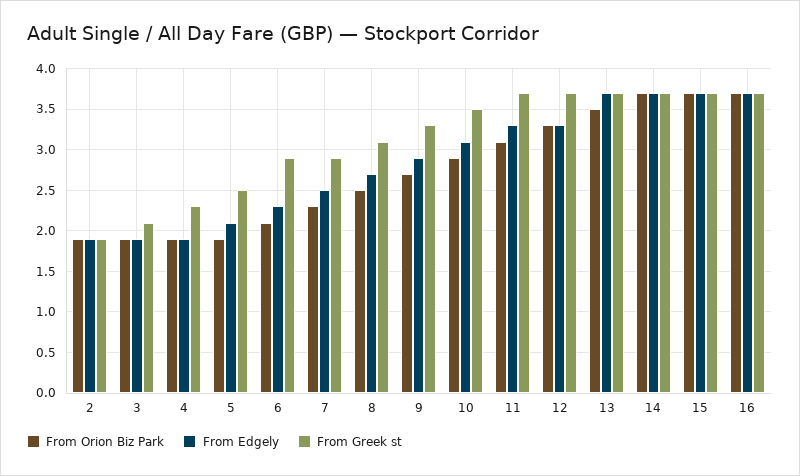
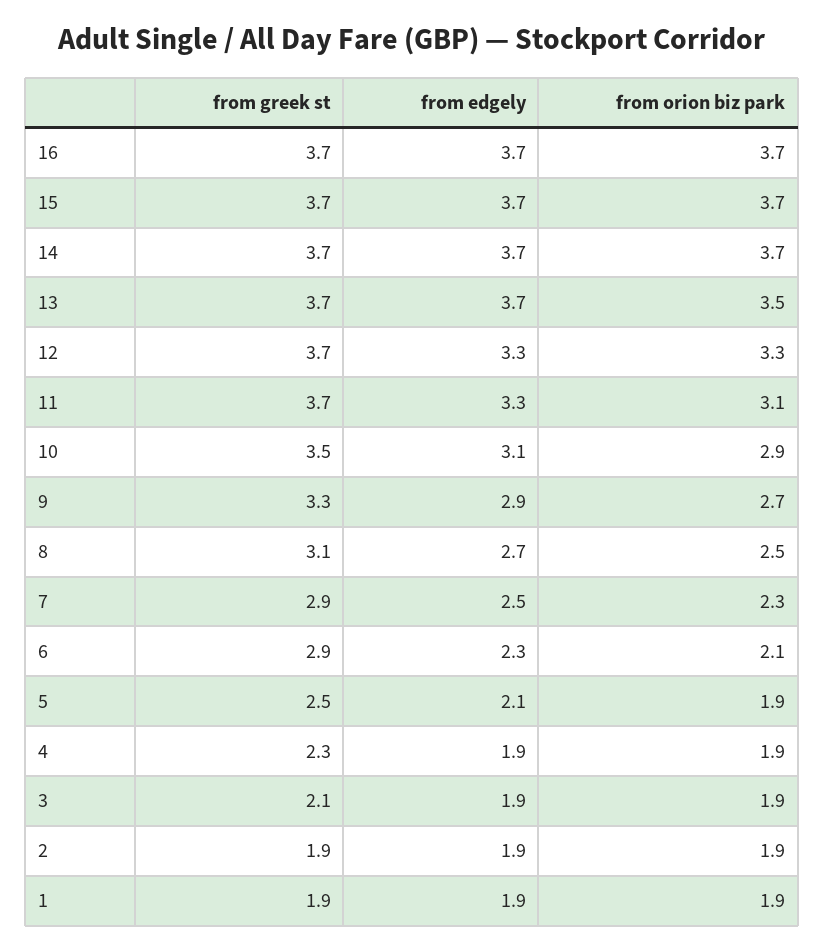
  {
    "From Orion Biz Park": {
      "2": 1.9,
      "3": 1.9,
      "4": 1.9,
      "5": 1.9,
      "6": 2.1,
      "7": 2.3,
      "8": 2.5,
      "9": 2.7,
      "10": 2.9,
      "11": 3.1,
      "12": 3.3,
      "13": 3.5,
      "14": 3.7,
      "15": 3.7,
-     "16": 3.7
+     "16": 3.7,
+     "1": 1.9
    },
    "From Edgely": {
      "2": 1.9,
      "3": 1.9,
      "4": 1.9,
      "5": 2.1,
      "6": 2.3,
      "7": 2.5,
      "8": 2.7,
      "9": 2.9,
      "10": 3.1,
      "11": 3.3,
      "12": 3.3,
      "13": 3.7,
      "14": 3.7,
      "15": 3.7,
-     "16": 3.7
+     "16": 3.7,
+     "1": 1.9
    },
    "From Greek st": {
      "2": 1.9,
      "3": 2.1,
      "4": 2.3,
      "5": 2.5,
      "6": 2.9,
      "7": 2.9,
      "8": 3.1,
      "9": 3.3,
      "10": 3.5,
      "11": 3.7,
      "12": 3.7,
      "13": 3.7,
      "14": 3.7,
      "15": 3.7,
-     "16": 3.7
+     "16": 3.7,
+     "1": 1.9
    }
  }

